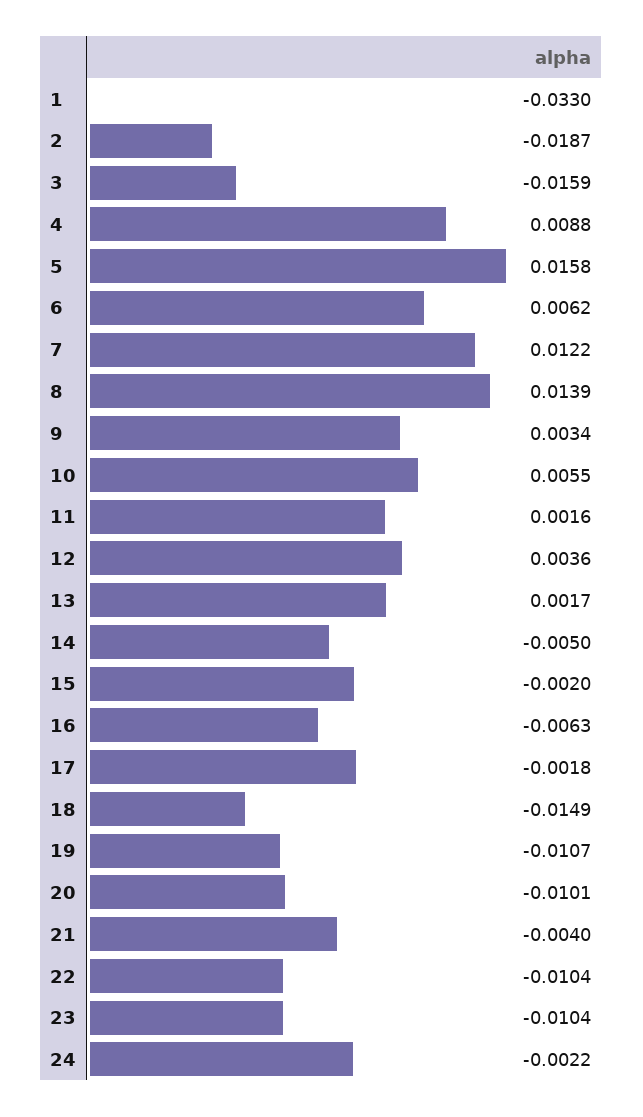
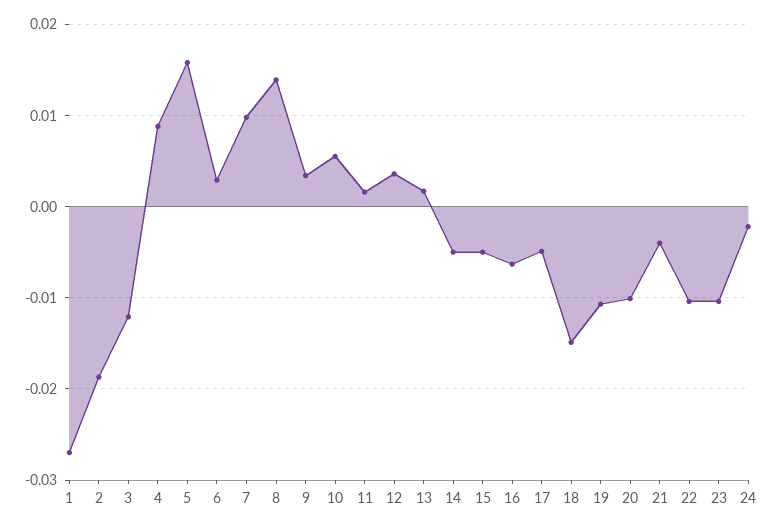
  {
-   "1": -0.033,
+   "1": -0.027,
    "2": -0.0187,
-   "3": -0.0159,
+   "3": -0.012,
    "4": 0.0088,
    "5": 0.0158,
-   "6": 0.0062,
+   "6": 0.003,
-   "7": 0.0122,
+   "7": 0.01,
    "8": 0.0139,
    "9": 0.0034,
    "10": 0.0055,
    "11": 0.0016,
    "12": 0.0036,
    "13": 0.0017,
    "14": -0.005,
-   "15": -0.002,
+   "15": -0.005,
    "16": -0.0063,
-   "17": -0.0018,
+   "17": -0.005,
    "18": -0.0149,
    "19": -0.0107,
    "20": -0.0101,
    "21": -0.004,
    "22": -0.0104,
    "23": -0.0104,
    "24": -0.0022
  }

